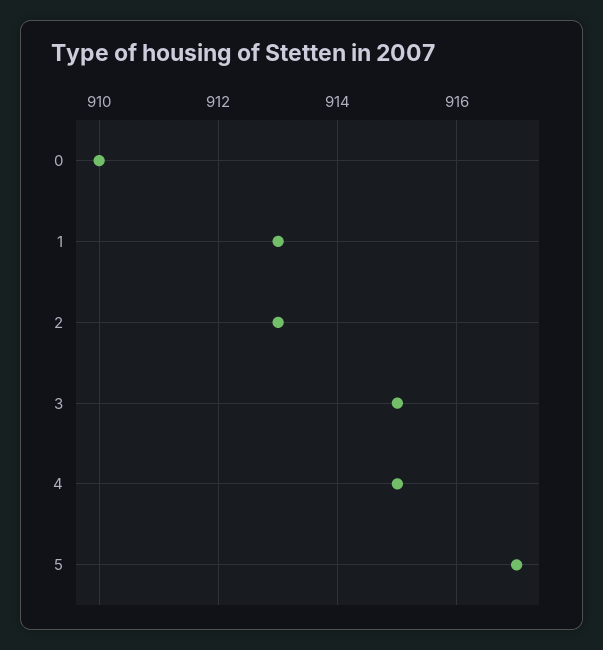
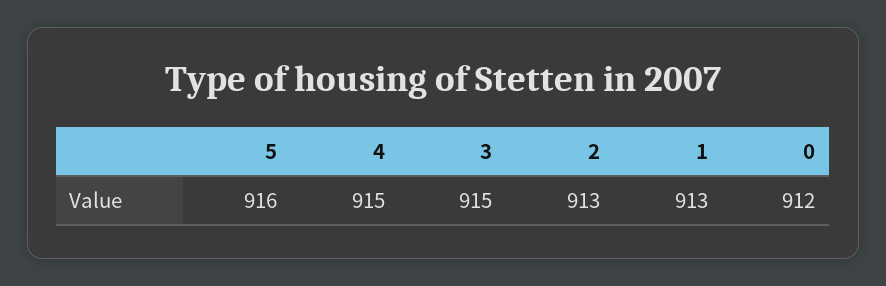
  {
-   "0": 910,
+   "0": 912,
    "1": 913,
    "2": 913,
    "3": 915,
    "4": 915,
-   "5": 917
+   "5": 916
  }

